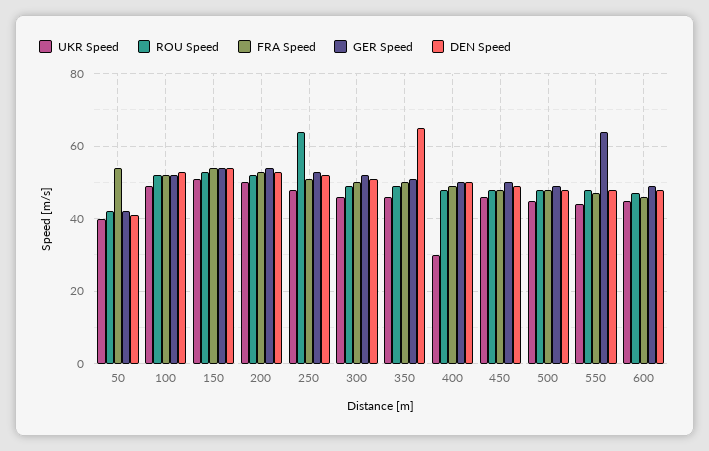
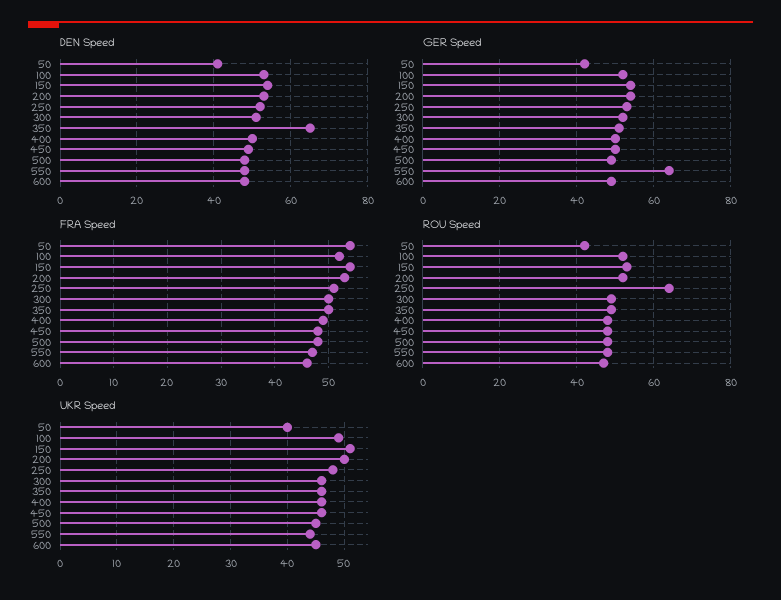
  {
    "UKR Speed": {
      "50": 40,
      "100": 50,
      "150": 50,
      "200": 50,
      "250": 50,
      "300": 45,
      "350": 45,
-     "400": 30,
+     "400": 45,
      "450": 45,
      "500": 45,
      "550": 45,
      "600": 45
    },
    "ROU Speed": {
      "50": 40,
      "100": 50,
      "150": 55,
      "200": 50,
      "250": 65,
      "300": 50,
      "350": 50,
      "400": 50,
      "450": 50,
      "500": 50,
      "550": 50,
      "600": 45
    },
    "FRA Speed": {
      "50": 55,
      "100": 50,
      "150": 55,
      "200": 55,
      "250": 50,
      "300": 50,
      "350": 50,
      "400": 50,
      "450": 50,
      "500": 50,
      "550": 45,
      "600": 45
    },
    "GER Speed": {
      "50": 40,
      "100": 50,
      "150": 55,
      "200": 55,
      "250": 55,
      "300": 50,
      "350": 50,
      "400": 50,
      "450": 50,
      "500": 50,
      "550": 65,
      "600": 50
    },
    "DEN Speed": {
      "50": 40,
      "100": 55,
      "150": 55,
      "200": 55,
      "250": 50,
      "300": 50,
      "350": 65,
      "400": 50,
      "450": 50,
      "500": 50,
      "550": 50,
      "600": 50
    }
  }

